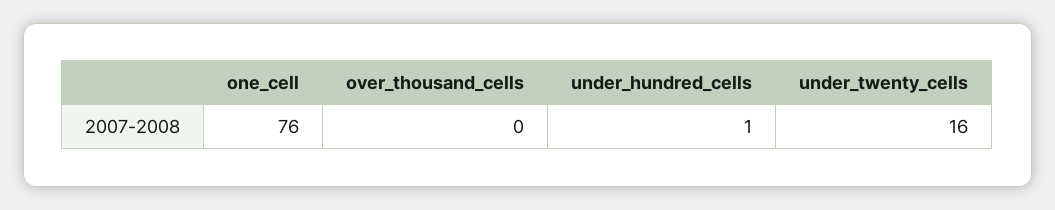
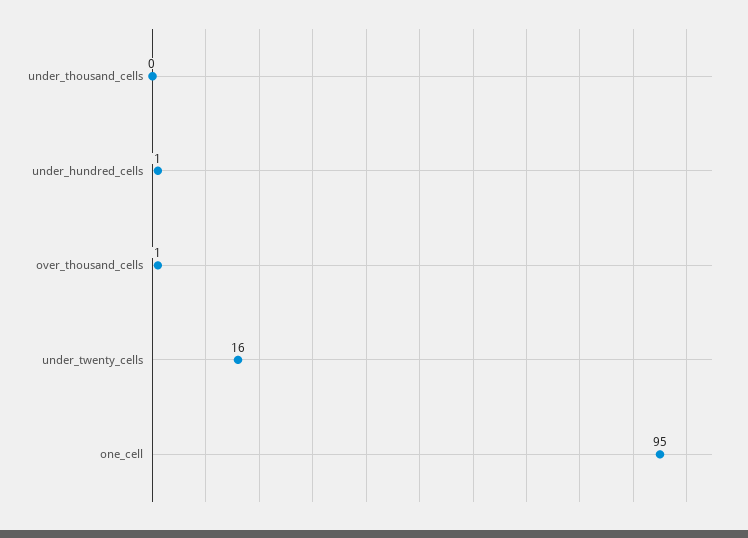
  {
-   "one_cell": 76,
+   "one_cell": 95,
-   "over_thousand_cells": 0,
+   "over_thousand_cells": 1,
    "under_hundred_cells": 1,
-   "under_twenty_cells": 16
+   "under_twenty_cells": 16,
+   "under_thousand_cells": 0
  }

